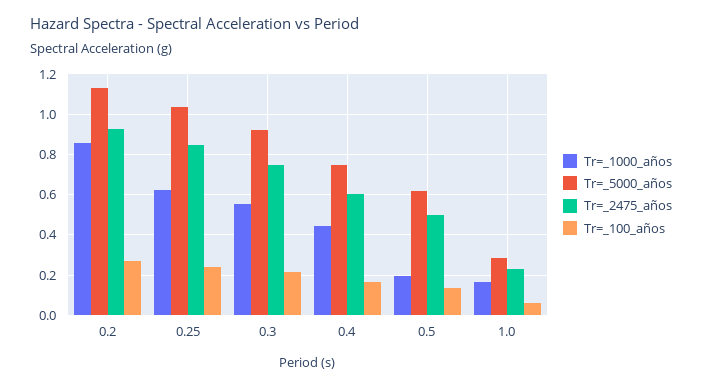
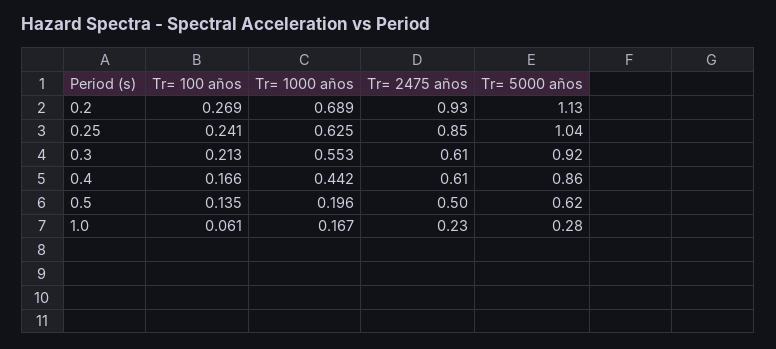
  {
    "Tr=_1000_años": {
-     "0.2": 0.85,
+     "0.2": 0.689,
      "0.25": 0.625,
      "0.3": 0.553,
      "0.4": 0.442,
      "0.5": 0.196,
      "1.0": 0.167
    },
    "Tr=_5000_años": {
      "0.2": 1.13,
      "0.25": 1.04,
      "0.3": 0.92,
-     "0.4": 0.75,
+     "0.4": 0.86,
      "0.5": 0.62,
      "1.0": 0.28
    },
    "Tr=_2475_años": {
      "0.2": 0.93,
      "0.25": 0.85,
-     "0.3": 0.75,
+     "0.3": 0.61,
      "0.4": 0.61,
      "0.5": 0.5,
      "1.0": 0.23
    },
    "Tr=_100_años": {
      "0.2": 0.269,
      "0.25": 0.241,
      "0.3": 0.213,
      "0.4": 0.166,
      "0.5": 0.135,
      "1.0": 0.061
    }
  }

